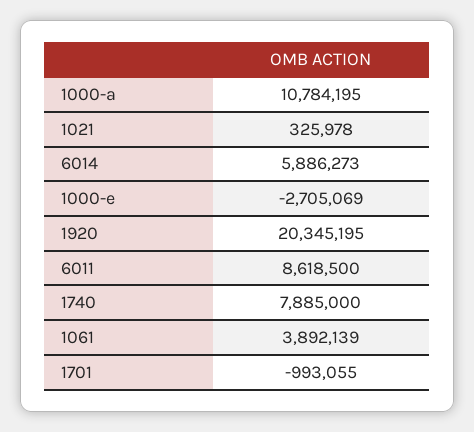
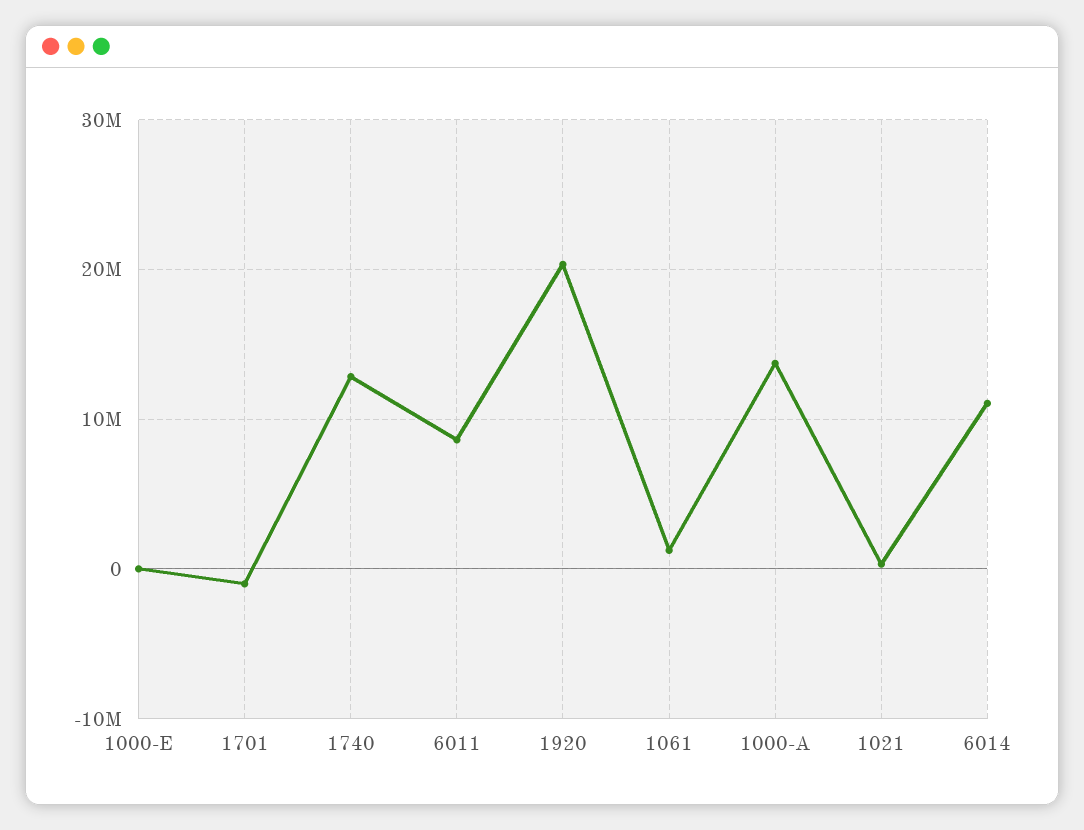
  {
-   "1000-a": 10784195,
+   "1000-a": 14000000,
    "1021": 325978,
-   "6014": 5886273,
+   "6014": 11000000,
-   "1000-e": -2705069,
+   "1000-e": 0,
    "1920": 20345195,
    "6011": 8618500,
-   "1740": 7885000,
+   "1740": 13000000,
-   "1061": 3892139,
+   "1061": 1000000,
    "1701": -993055
  }

